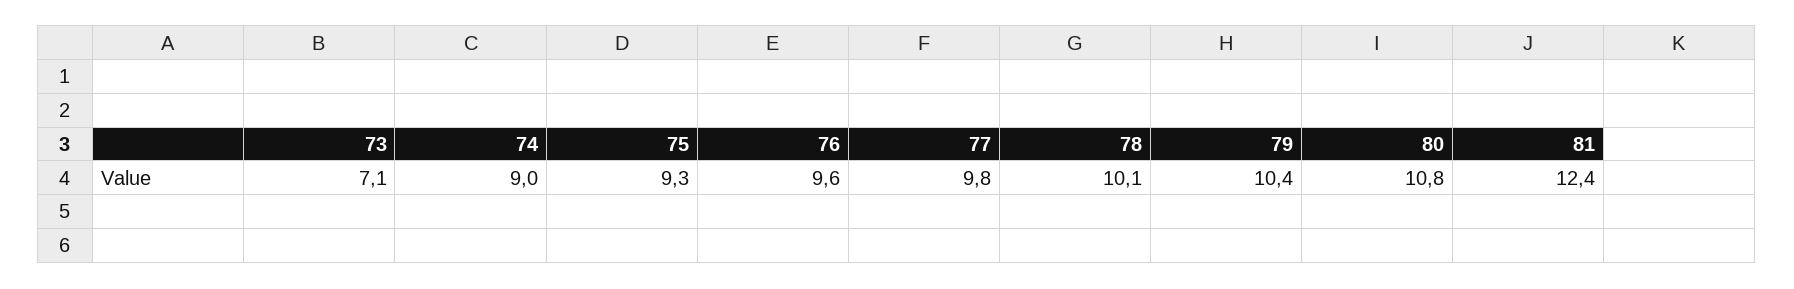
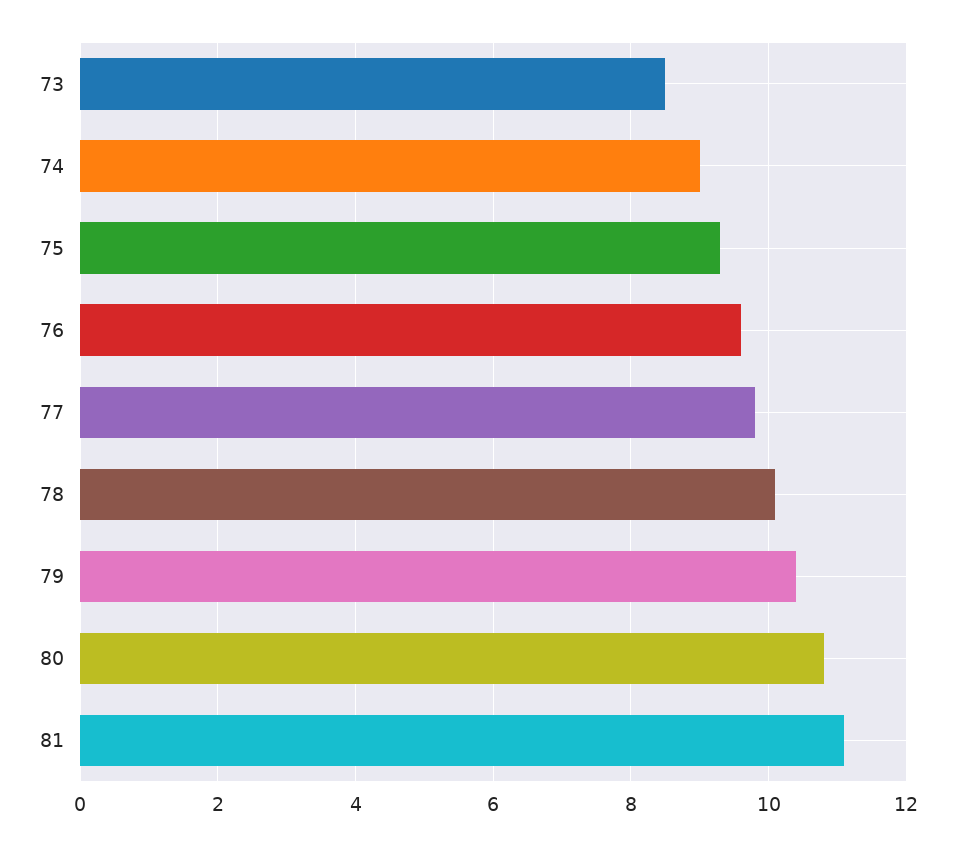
  {
-   "73": 7.1,
+   "73": 8.5,
    "74": 9,
    "75": 9.3,
    "76": 9.6,
    "77": 9.8,
    "78": 10.1,
    "79": 10.4,
    "80": 10.8,
-   "81": 12.4
+   "81": 11
  }

